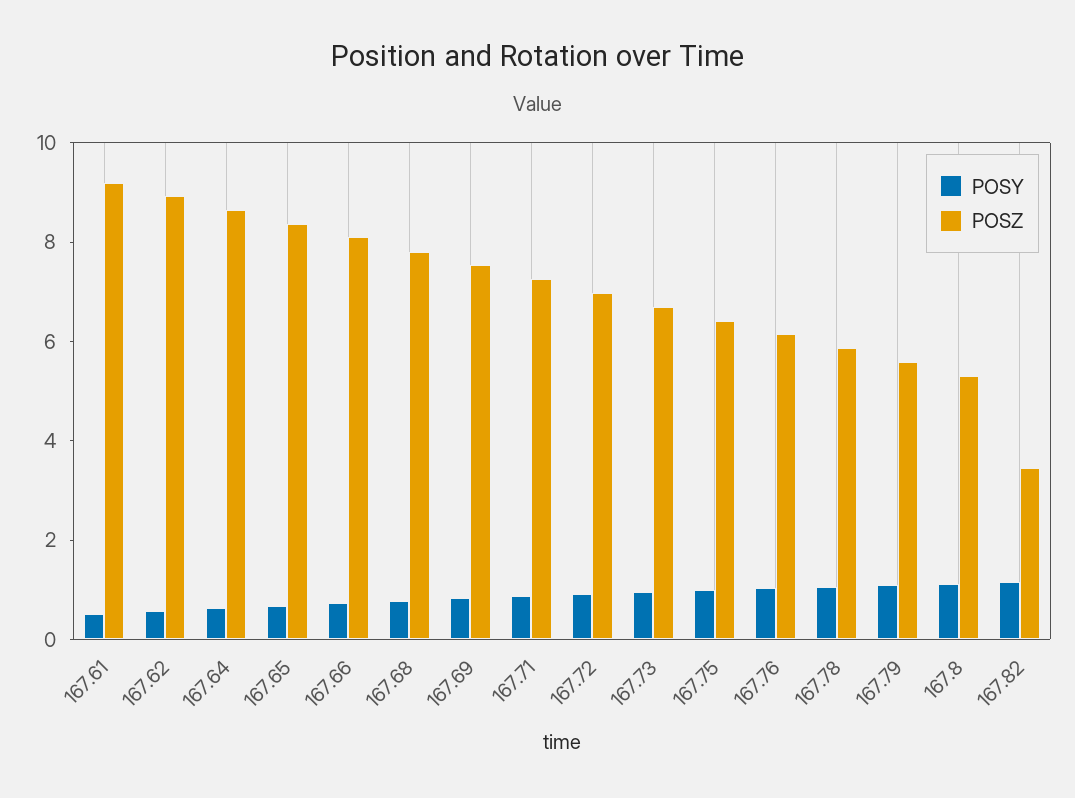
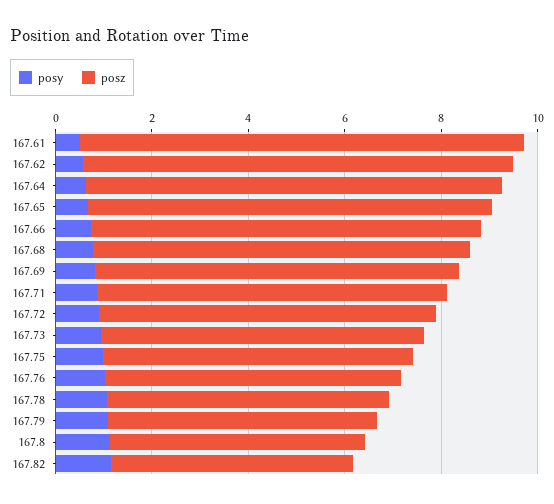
  {
    "POSY": {
      "167.61": 0.5,
      "167.62": 0.5,
      "167.64": 0.5,
      "167.65": 0.5,
      "167.66": 0.5,
      "167.68": 1,
      "167.69": 1,
      "167.71": 1,
      "167.72": 1,
      "167.73": 1,
      "167.75": 1,
      "167.76": 1,
      "167.78": 1,
      "167.79": 1,
      "167.8": 1,
      "167.82": 1
    },
    "POSZ": {
      "167.61": 9,
      "167.62": 9,
      "167.64": 8.5,
      "167.65": 8.5,
      "167.66": 8,
      "167.68": 8,
      "167.69": 7.5,
      "167.71": 7.5,
      "167.72": 7,
      "167.73": 6.5,
      "167.75": 6.5,
      "167.76": 6,
      "167.78": 6,
      "167.79": 5.5,
      "167.8": 5.5,
-     "167.82": 3.5
+     "167.82": 5
    }
  }

